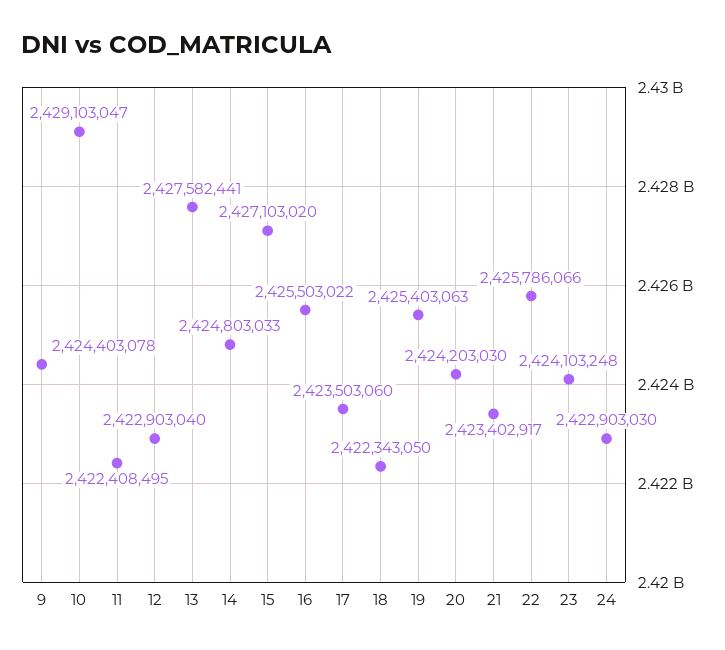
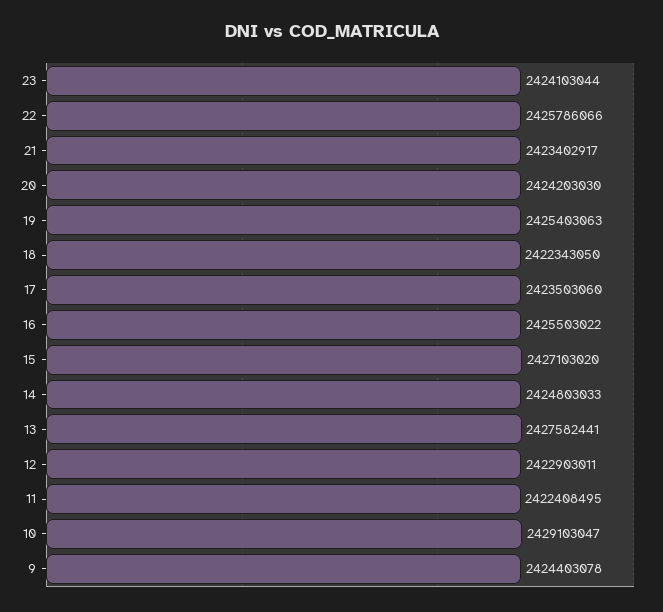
  {
    "9": 2424403078,
    "10": 2429103047,
    "11": 2422408495,
-   "12": 2422903040,
+   "12": 2422903011,
    "13": 2427582441,
    "14": 2424803033,
    "15": 2427103020,
    "16": 2425503022,
    "17": 2423503060,
    "18": 2422343050,
    "19": 2425403063,
    "20": 2424203030,
    "21": 2423402917,
    "22": 2425786066,
-   "23": 2424103248,
+   "23": 2424103044
-   "24": 2422903030
  }

